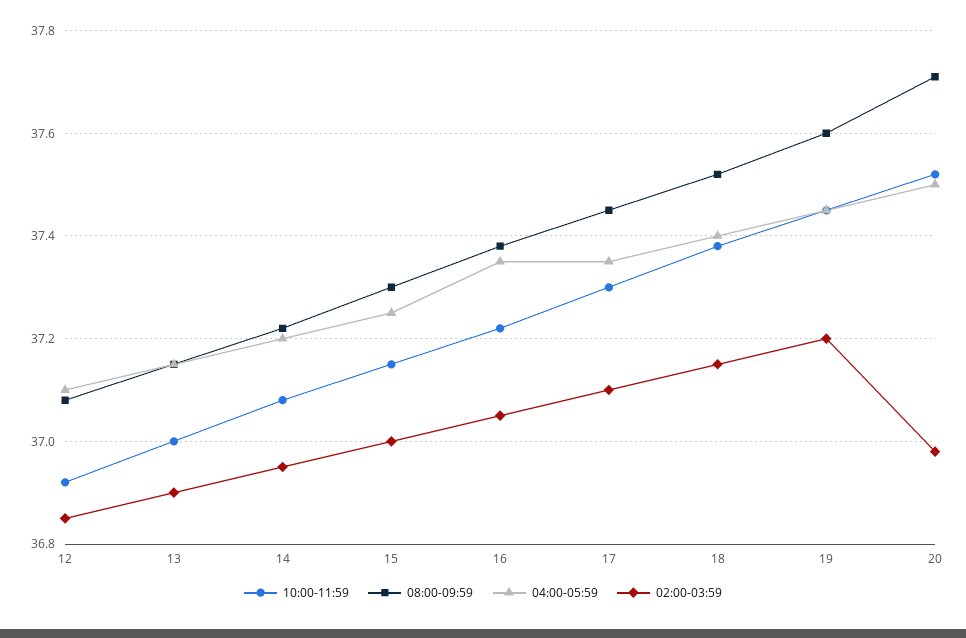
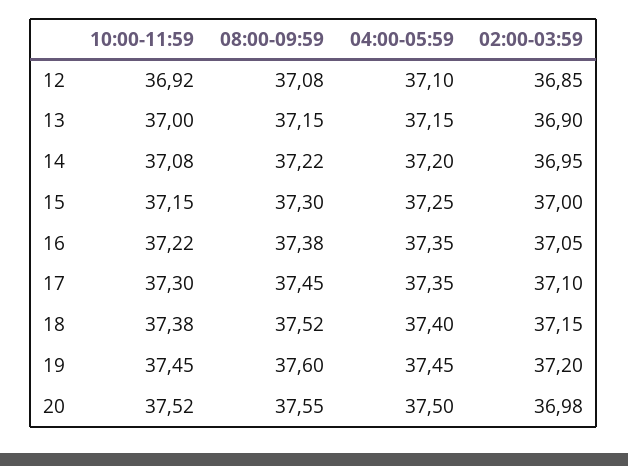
  {
    "10:00-11:59": {
      "12": 36.92,
      "13": 37,
      "14": 37.08,
      "15": 37.15,
      "16": 37.22,
      "17": 37.3,
      "18": 37.38,
      "19": 37.45,
      "20": 37.52
    },
    "08:00-09:59": {
      "12": 37.08,
      "13": 37.15,
      "14": 37.22,
      "15": 37.3,
      "16": 37.38,
      "17": 37.45,
      "18": 37.52,
      "19": 37.6,
-     "20": 37.7
+     "20": 37.55
    },
    "04:00-05:59": {
      "12": 37.1,
      "13": 37.15,
      "14": 37.2,
      "15": 37.25,
      "16": 37.35,
      "17": 37.35,
      "18": 37.4,
      "19": 37.45,
      "20": 37.5
    },
    "02:00-03:59": {
      "12": 36.85,
      "13": 36.9,
      "14": 36.95,
      "15": 37,
      "16": 37.05,
      "17": 37.1,
      "18": 37.15,
      "19": 37.2,
      "20": 36.98
    }
  }

